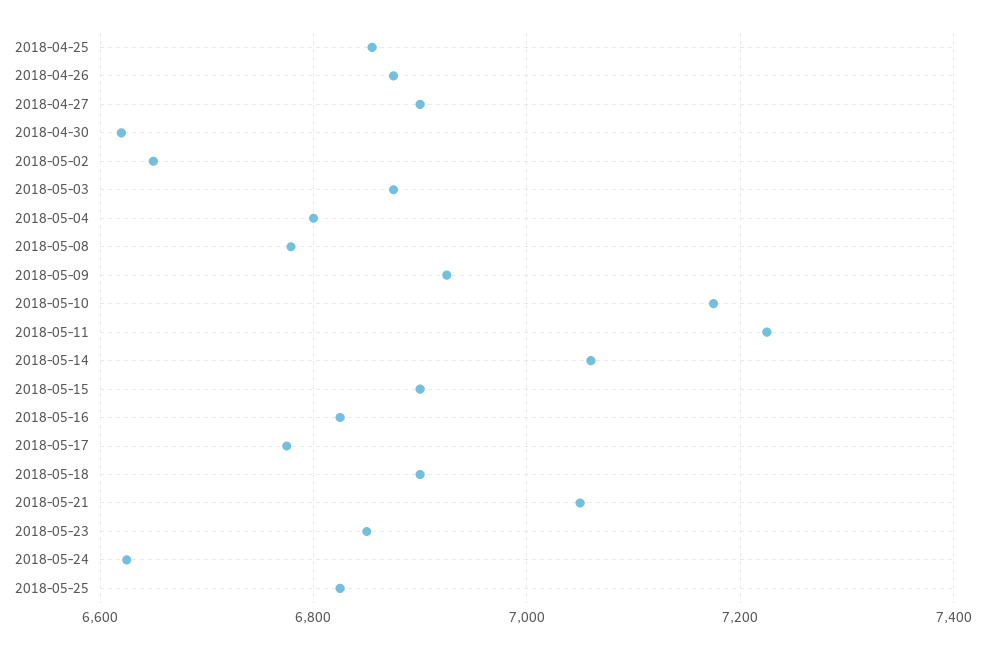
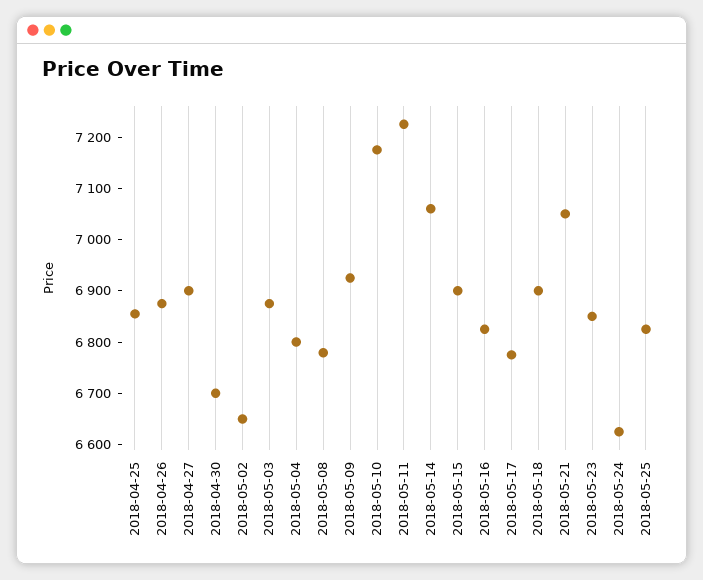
  {
    "2018-04-25": 6860,
    "2018-04-26": 6880,
    "2018-04-27": 6900,
-   "2018-04-30": 6620,
+   "2018-04-30": 6700,
    "2018-05-02": 6660,
    "2018-05-03": 6880,
    "2018-05-04": 6800,
    "2018-05-08": 6780,
    "2018-05-09": 6920,
    "2018-05-10": 7180,
    "2018-05-11": 7220,
    "2018-05-14": 7060,
    "2018-05-15": 6900,
    "2018-05-16": 6820,
    "2018-05-17": 6780,
    "2018-05-18": 6900,
    "2018-05-21": 7060,
    "2018-05-23": 6860,
    "2018-05-24": 6620,
    "2018-05-25": 6820
  }

